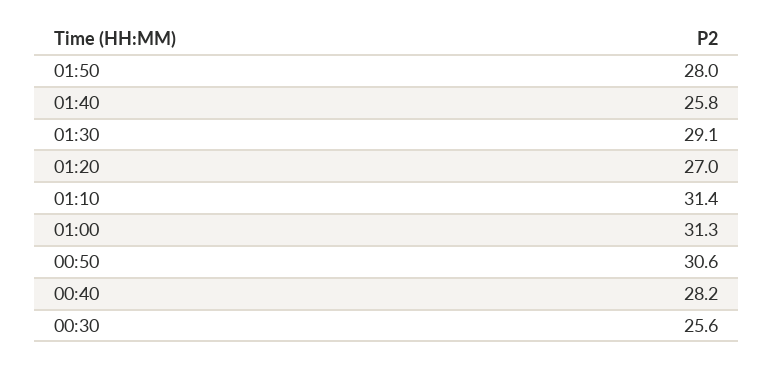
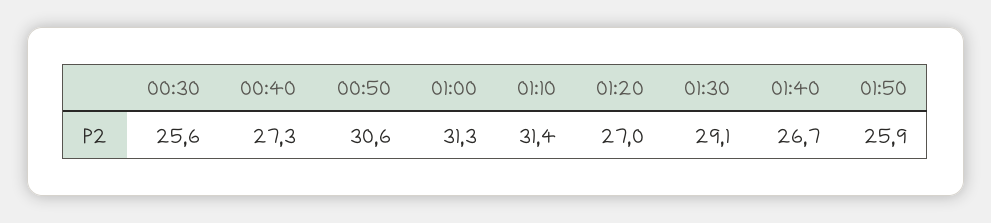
  {
-   "01:50": 28,
+   "01:50": 25.9,
-   "01:40": 25.8,
+   "01:40": 26.7,
    "01:30": 29.1,
    "01:20": 27,
    "01:10": 31.4,
    "01:00": 31.3,
    "00:50": 30.6,
-   "00:40": 28.2,
+   "00:40": 27.3,
    "00:30": 25.6
  }

